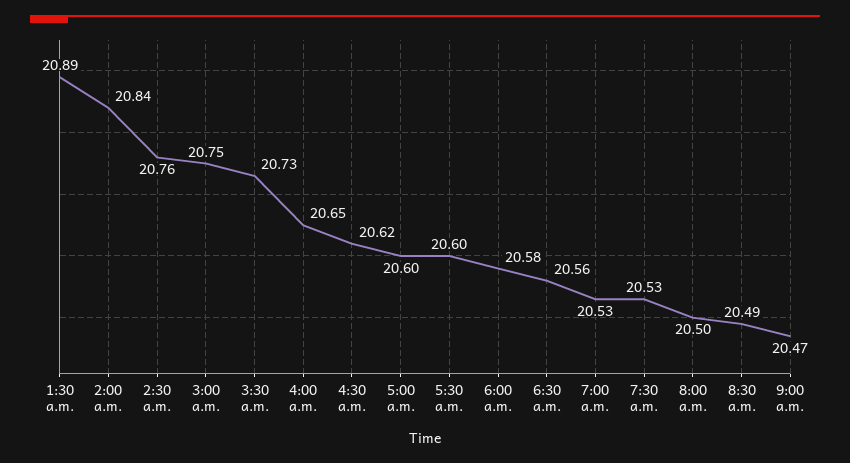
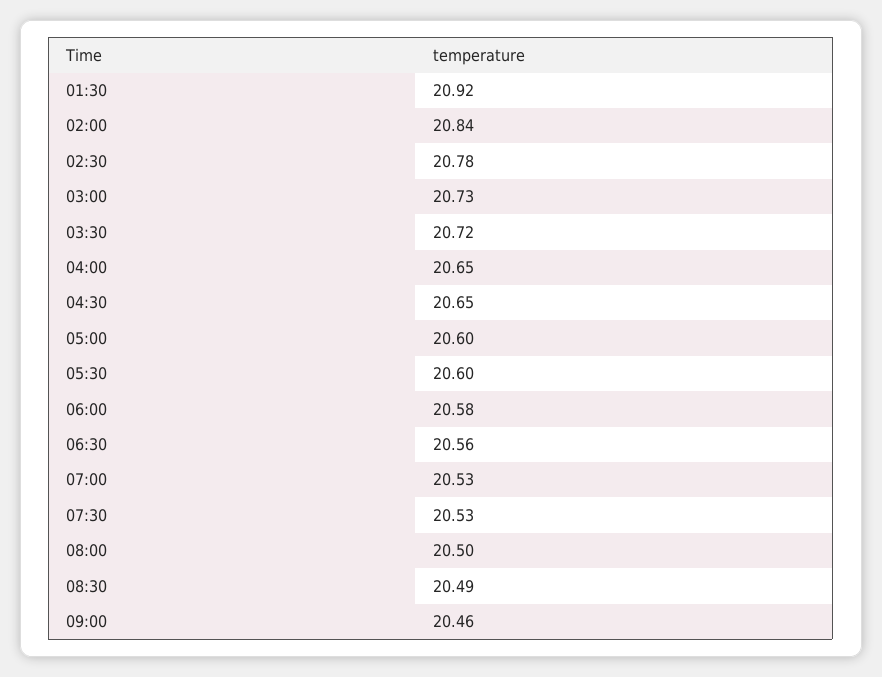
  {
-   "1:30 a.m.": 20.89,
+   "1:30 a.m.": 20.92,
    "2:00 a.m.": 20.84,
-   "2:30 a.m.": 20.76,
+   "2:30 a.m.": 20.78,
-   "3:00 a.m.": 20.75,
+   "3:00 a.m.": 20.73,
-   "3:30 a.m.": 20.73,
+   "3:30 a.m.": 20.72,
    "4:00 a.m.": 20.65,
-   "4:30 a.m.": 20.62,
+   "4:30 a.m.": 20.65,
    "5:00 a.m.": 20.6,
    "5:30 a.m.": 20.6,
    "6:00 a.m.": 20.58,
    "6:30 a.m.": 20.56,
    "7:00 a.m.": 20.53,
    "7:30 a.m.": 20.53,
    "8:00 a.m.": 20.5,
    "8:30 a.m.": 20.49,
-   "9:00 a.m.": 20.47
+   "9:00 a.m.": 20.46
  }

